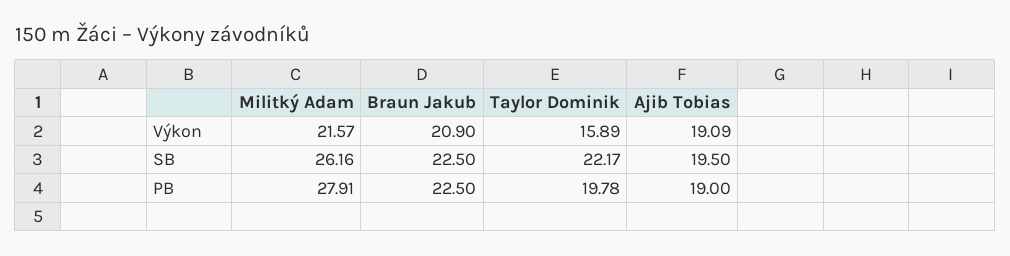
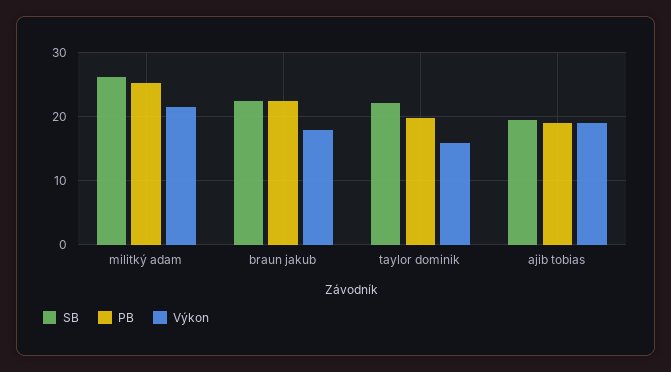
  {
    "Výkon": {
      "Militký Adam": 21.57,
-     "Braun Jakub": 20.9,
+     "Braun Jakub": 18,
      "Taylor Dominik": 15.89,
      "Ajib Tobias": 19.09
    },
    "SB": {
      "Militký Adam": 26.16,
      "Braun Jakub": 22.5,
      "Taylor Dominik": 22.17,
      "Ajib Tobias": 19.5
    },
    "PB": {
-     "Militký Adam": 27.91,
+     "Militký Adam": 25,
      "Braun Jakub": 22.5,
      "Taylor Dominik": 19.78,
      "Ajib Tobias": 19
    }
  }

